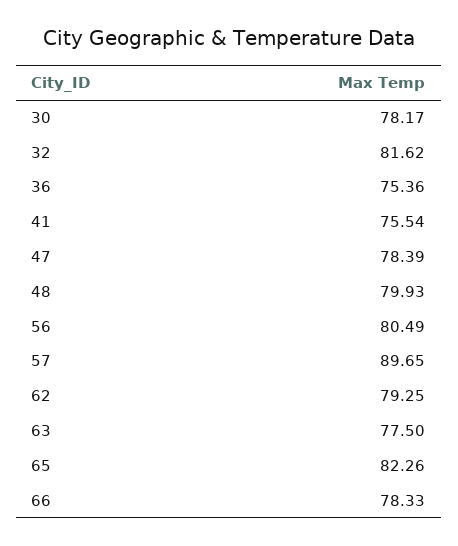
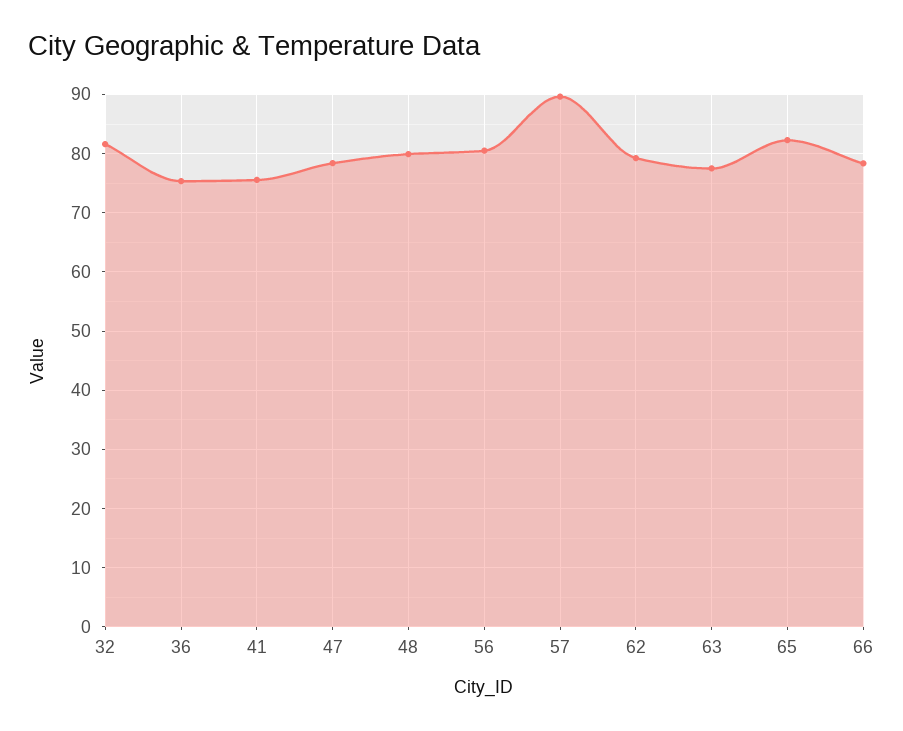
  {
-   "30": 78.17,
    "32": 81.62,
    "36": 75.36,
    "41": 75.54,
    "47": 78.39,
    "48": 79.93,
    "56": 80.49,
    "57": 89.65,
    "62": 79.25,
    "63": 77.5,
    "65": 82.26,
    "66": 78.33
  }

